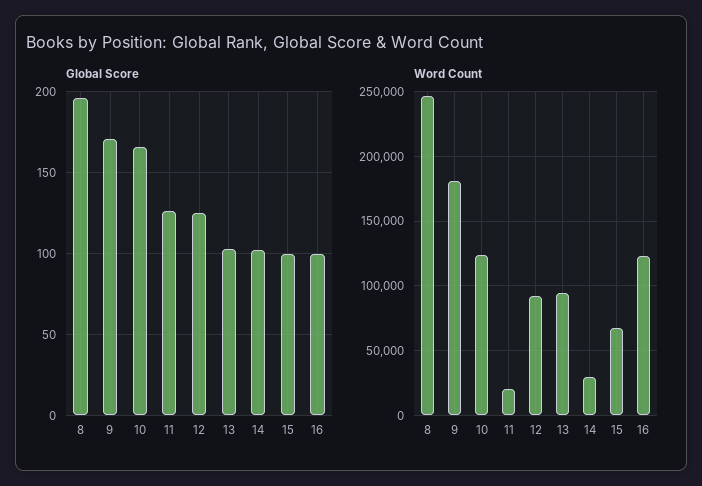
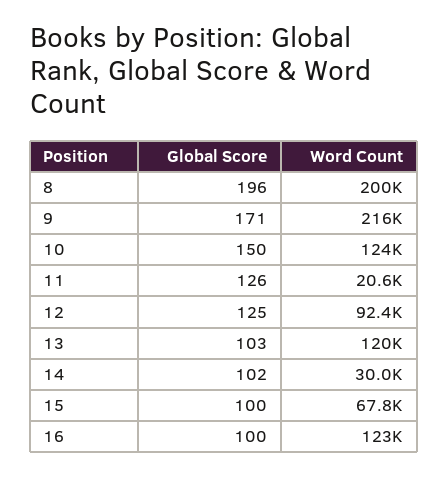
  {
    "Global Score": {
      "8": 196,
      "9": 171,
-     "10": 165,
+     "10": 150,
      "11": 126,
      "12": 125,
      "13": 103,
      "14": 102,
      "15": 100,
      "16": 100
    },
    "Word Count": {
-     "8": 245000,
+     "8": 200000,
-     "9": 180000,
+     "9": 216000,
      "10": 124000,
      "11": 20600,
      "12": 92400,
-     "13": 95000,
+     "13": 120000,
      "14": 30000,
      "15": 67800,
      "16": 123000
    }
  }

